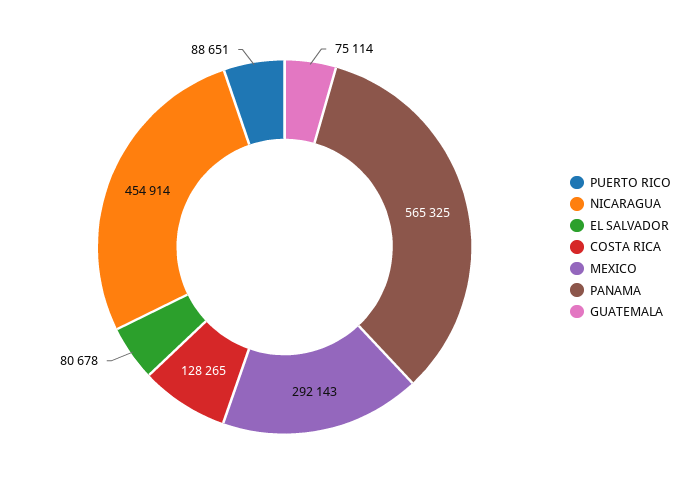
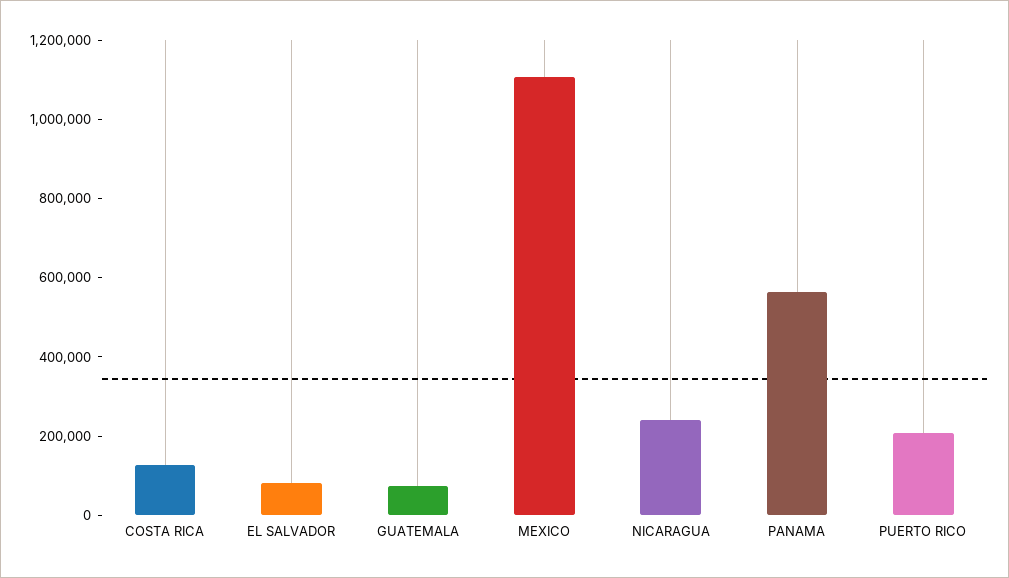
  {
-   "PUERTO RICO": 88651,
+   "PUERTO RICO": 200000,
-   "NICARAGUA": 454914,
+   "NICARAGUA": 250000,
    "EL SALVADOR": 80678,
    "COSTA RICA": 128265,
-   "MEXICO": 292143,
+   "MEXICO": 1100000,
    "PANAMA": 565325,
    "GUATEMALA": 75114
  }

